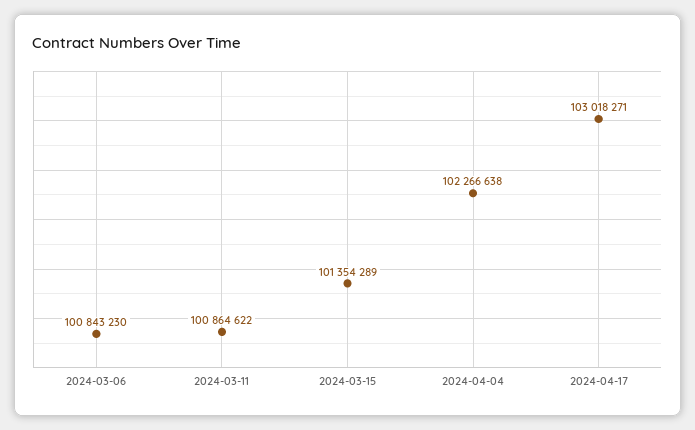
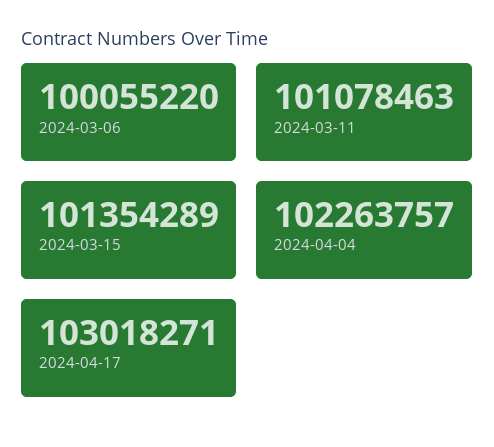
  {
-   "2024-03-06": 100843230,
+   "2024-03-06": 100055220,
-   "2024-03-11": 100864622,
+   "2024-03-11": 101078463,
    "2024-03-15": 101354289,
-   "2024-04-04": 102266638,
+   "2024-04-04": 102263757,
    "2024-04-17": 103018271
  }

